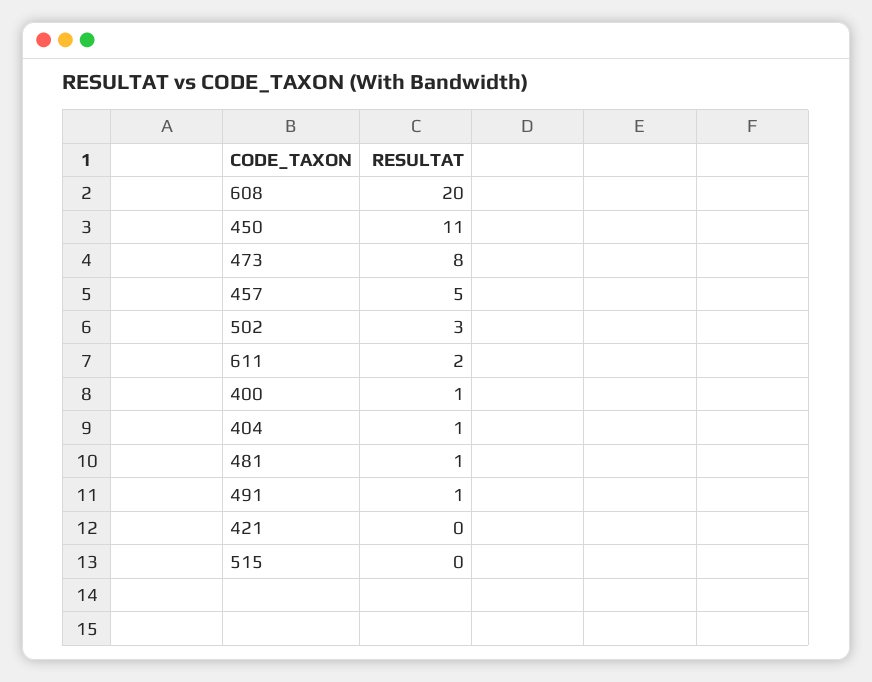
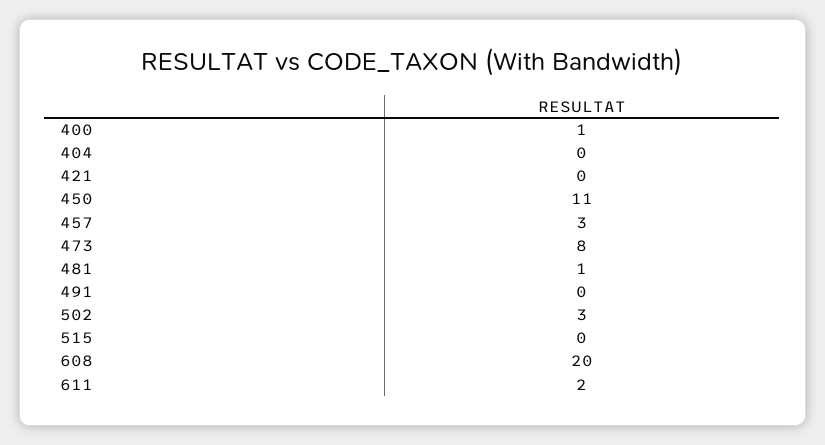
  {
    "608": 20,
    "450": 11,
    "473": 8,
-   "457": 5,
+   "457": 3,
    "502": 3,
    "611": 2,
    "400": 1,
-   "404": 1,
+   "404": 0,
    "481": 1,
-   "491": 1,
+   "491": 0,
    "421": 0,
    "515": 0
  }

